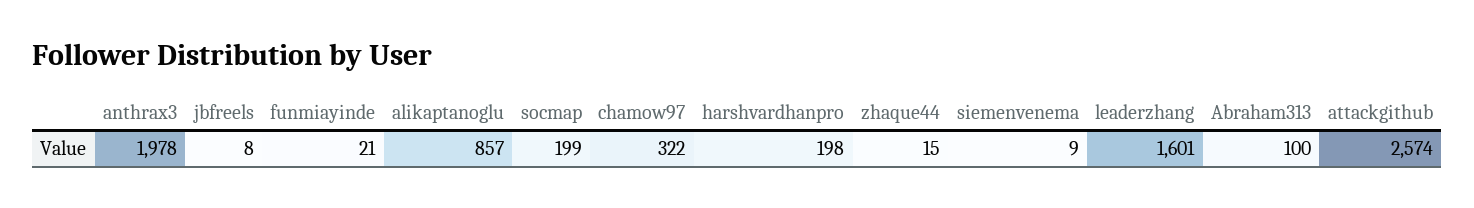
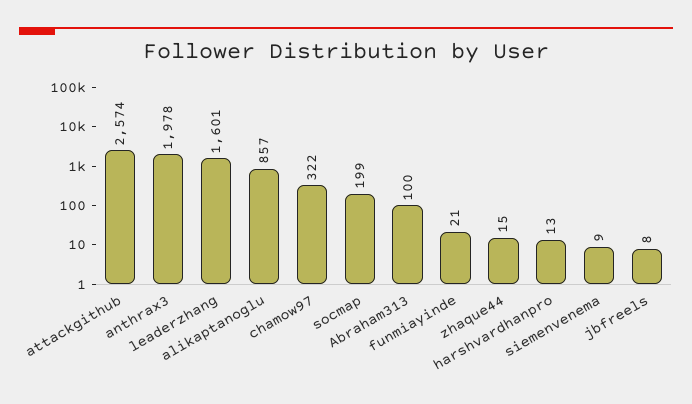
  {
    "anthrax3": 1978,
    "jbfreels": 8,
    "funmiayinde": 21,
    "alikaptanoglu": 857,
    "socmap": 199,
    "chamow97": 322,
-   "harshvardhanpro": 198,
+   "harshvardhanpro": 13,
    "zhaque44": 15,
    "siemenvenema": 9,
    "leaderzhang": 1601,
    "Abraham313": 100,
    "attackgithub": 2574
  }

